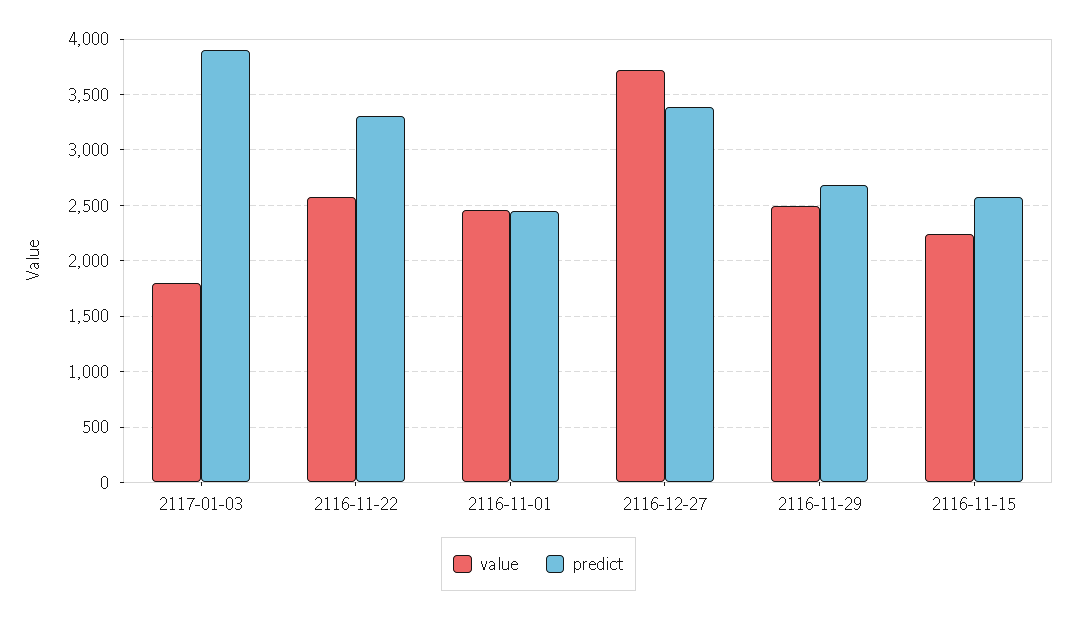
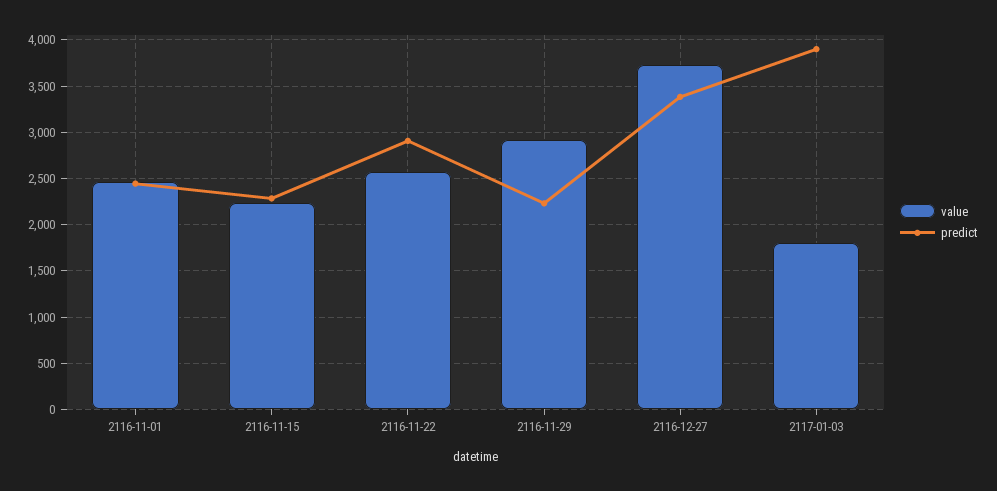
  {
    "value": {
      "2117-01-03": 1800,
      "2116-11-22": 2600,
      "2116-11-01": 2500,
      "2116-12-27": 3700,
-     "2116-11-29": 2500,
+     "2116-11-29": 2900,
      "2116-11-15": 2200
    },
    "predict": {
      "2117-01-03": 3900,
-     "2116-11-22": 3300,
+     "2116-11-22": 2900,
      "2116-11-01": 2400,
      "2116-12-27": 3400,
-     "2116-11-29": 2700,
+     "2116-11-29": 2200,
-     "2116-11-15": 2600
+     "2116-11-15": 2300
    }
  }

